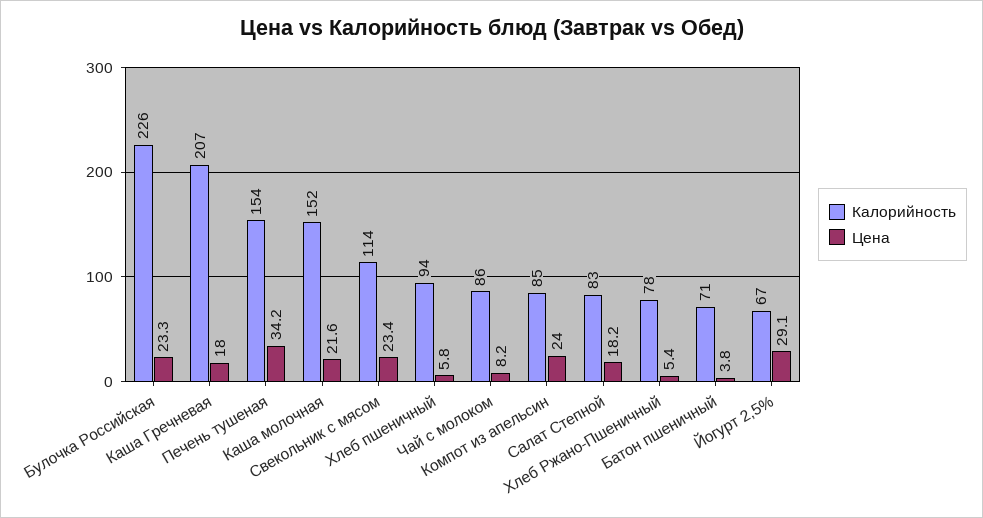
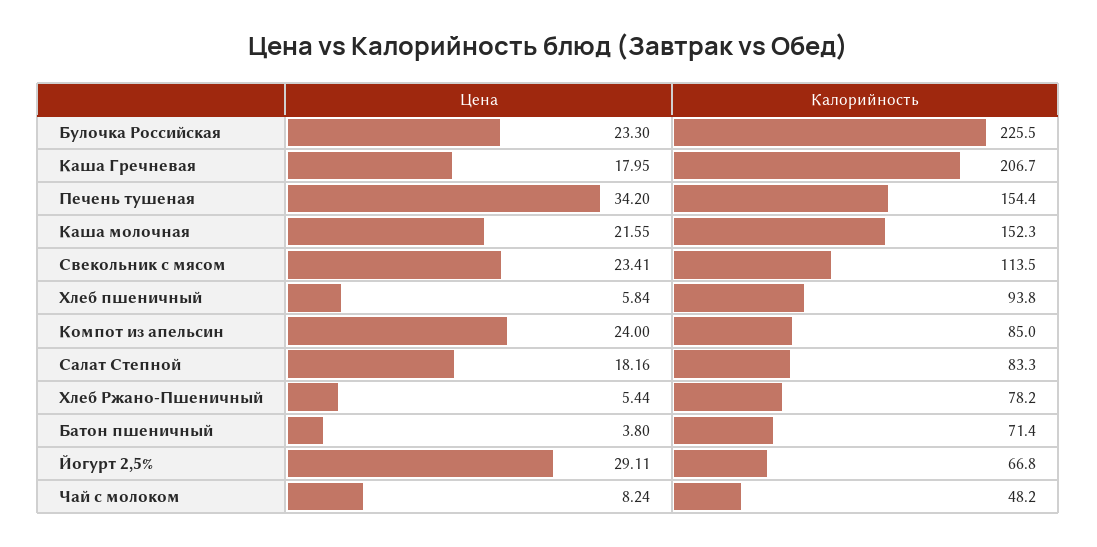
  {
    "Калорийность": {
      "Булочка Российская": 225.5,
      "Каша Гречневая": 206.7,
      "Печень тушеная": 154.4,
      "Каша молочная": 152.3,
      "Свекольник с мясом": 113.5,
      "Хлеб пшеничный": 93.8,
-     "Чай с молоком": 86,
+     "Чай с молоком": 48.2,
      "Компот из апельсин": 85,
      "Салат Степной": 83.3,
      "Хлеб Ржано-Пшеничный": 78.2,
      "Батон пшеничный": 71.4,
      "Йогурт 2,5%": 66.8
    },
    "Цена": {
      "Булочка Российская": 23.3,
      "Каша Гречневая": 17.95,
      "Печень тушеная": 34.2,
      "Каша молочная": 21.55,
      "Свекольник с мясом": 23.41,
      "Хлеб пшеничный": 5.84,
      "Чай с молоком": 8.24,
      "Компот из апельсин": 24,
      "Салат Степной": 18.16,
      "Хлеб Ржано-Пшеничный": 5.44,
      "Батон пшеничный": 3.8,
      "Йогурт 2,5%": 29.11
    }
  }

